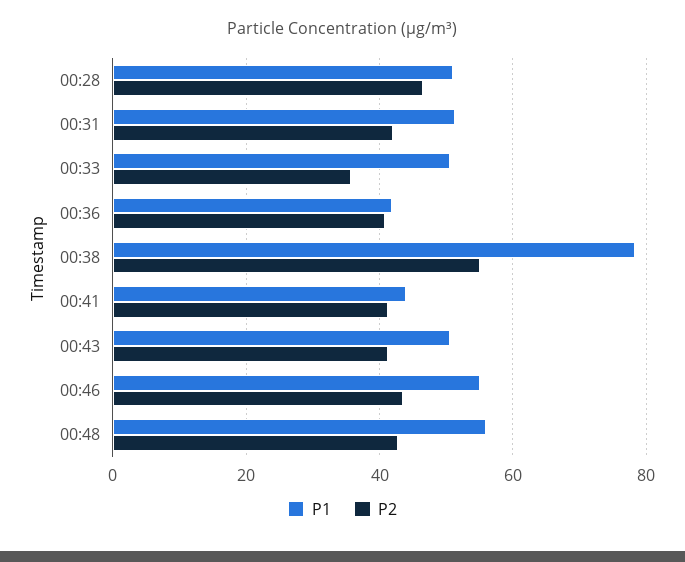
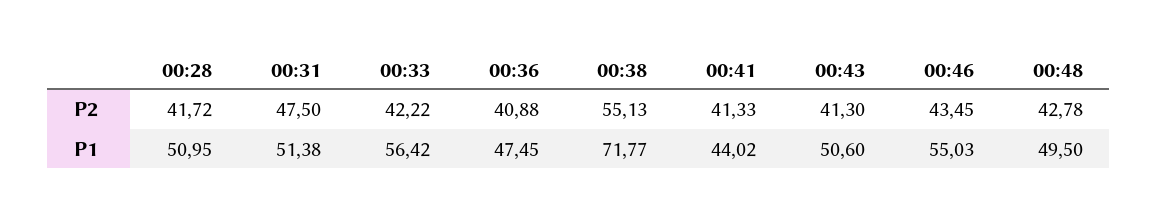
  {
    "P1": {
      "00:28": 50.95,
      "00:31": 51.38,
-     "00:33": 50,
+     "00:33": 56.42,
-     "00:36": 42,
+     "00:36": 47.45,
-     "00:38": 78,
+     "00:38": 71.77,
      "00:41": 44.02,
      "00:43": 50.6,
      "00:46": 55.03,
-     "00:48": 56
+     "00:48": 49.5
    },
    "P2": {
-     "00:28": 46,
+     "00:28": 41.72,
-     "00:31": 42,
+     "00:31": 47.5,
-     "00:33": 36,
+     "00:33": 42.22,
      "00:36": 40.88,
      "00:38": 55.13,
      "00:41": 41.33,
      "00:43": 41.3,
      "00:46": 43.45,
      "00:48": 42.78
    }
  }

